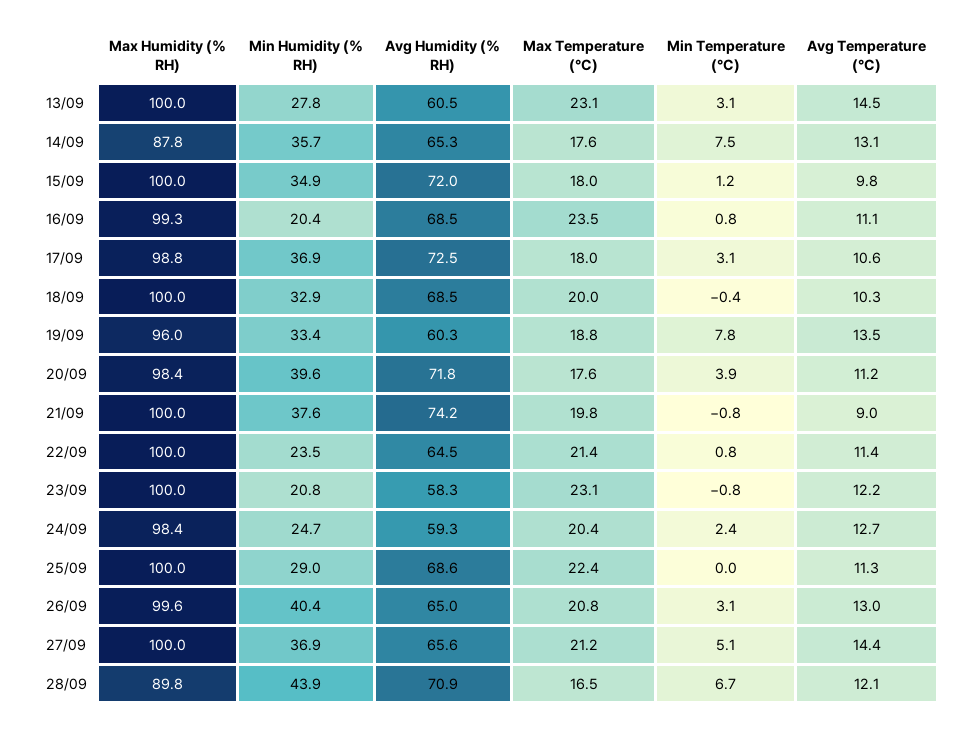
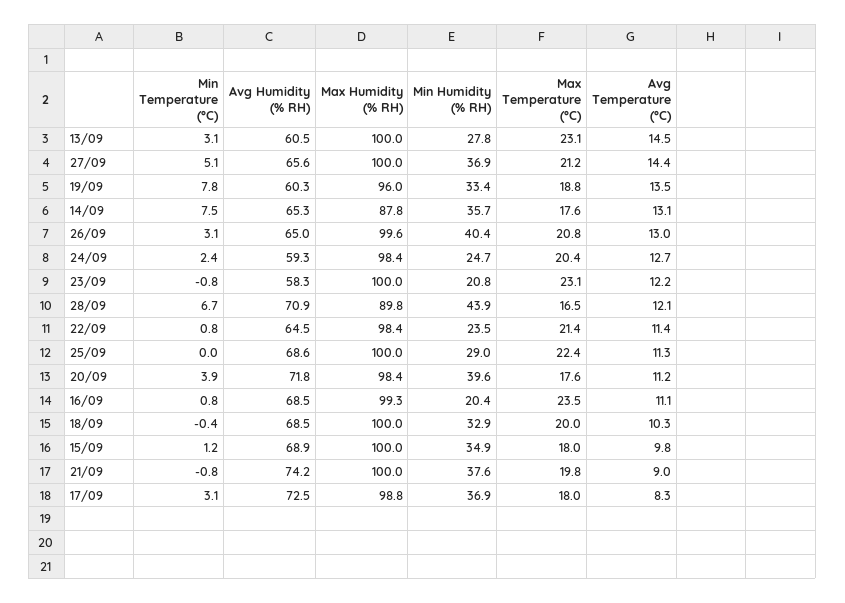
  {
    "Max Humidity (% RH)": {
      "13/09": 100,
      "14/09": 87.8,
      "15/09": 100,
      "16/09": 99.3,
      "17/09": 98.8,
      "18/09": 100,
      "19/09": 96,
      "20/09": 98.4,
      "21/09": 100,
-     "22/09": 100,
+     "22/09": 98.4,
      "23/09": 100,
      "24/09": 98.4,
      "25/09": 100,
      "26/09": 99.6,
      "27/09": 100,
      "28/09": 89.8
    },
    "Min Humidity (% RH)": {
      "13/09": 27.8,
      "14/09": 35.7,
      "15/09": 34.9,
      "16/09": 20.4,
      "17/09": 36.9,
      "18/09": 32.9,
      "19/09": 33.4,
      "20/09": 39.6,
      "21/09": 37.6,
      "22/09": 23.5,
      "23/09": 20.8,
      "24/09": 24.7,
      "25/09": 29,
      "26/09": 40.4,
      "27/09": 36.9,
      "28/09": 43.9
    },
    "Avg Humidity (% RH)": {
      "13/09": 60.5,
      "14/09": 65.3,
-     "15/09": 72,
+     "15/09": 68.9,
      "16/09": 68.5,
      "17/09": 72.5,
      "18/09": 68.5,
      "19/09": 60.3,
      "20/09": 71.8,
      "21/09": 74.2,
      "22/09": 64.5,
      "23/09": 58.3,
      "24/09": 59.3,
      "25/09": 68.6,
      "26/09": 65,
      "27/09": 65.6,
      "28/09": 70.9
    },
    "Max Temperature (°C)": {
      "13/09": 23.1,
      "14/09": 17.6,
      "15/09": 18,
      "16/09": 23.5,
      "17/09": 18,
      "18/09": 20,
      "19/09": 18.8,
      "20/09": 17.6,
      "21/09": 19.8,
      "22/09": 21.4,
      "23/09": 23.1,
      "24/09": 20.4,
      "25/09": 22.4,
      "26/09": 20.8,
      "27/09": 21.2,
      "28/09": 16.5
    },
    "Min Temperature (°C)": {
      "13/09": 3.1,
      "14/09": 7.5,
      "15/09": 1.2,
      "16/09": 0.8,
      "17/09": 3.1,
      "18/09": -0.4,
      "19/09": 7.8,
      "20/09": 3.9,
      "21/09": -0.8,
      "22/09": 0.8,
      "23/09": -0.8,
      "24/09": 2.4,
      "25/09": 0,
      "26/09": 3.1,
      "27/09": 5.1,
      "28/09": 6.7
    },
    "Avg Temperature (°C)": {
      "13/09": 14.5,
      "14/09": 13.1,
      "15/09": 9.8,
      "16/09": 11.1,
-     "17/09": 10.6,
+     "17/09": 8.3,
      "18/09": 10.3,
      "19/09": 13.5,
      "20/09": 11.2,
      "21/09": 9,
      "22/09": 11.4,
      "23/09": 12.2,
      "24/09": 12.7,
      "25/09": 11.3,
      "26/09": 13,
      "27/09": 14.4,
      "28/09": 12.1
    }
  }

